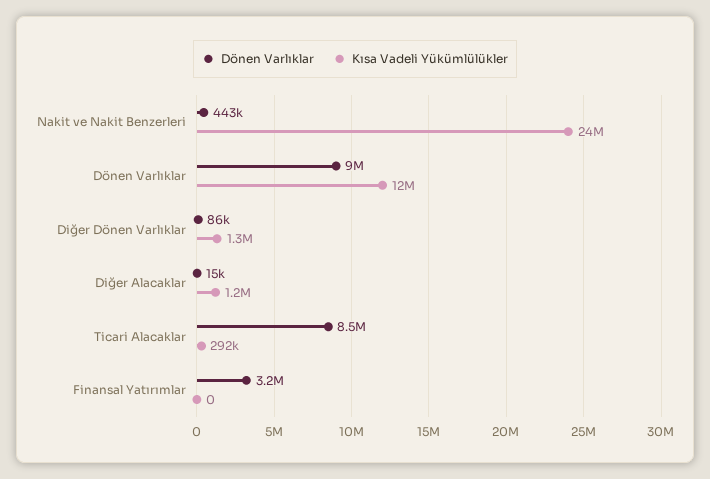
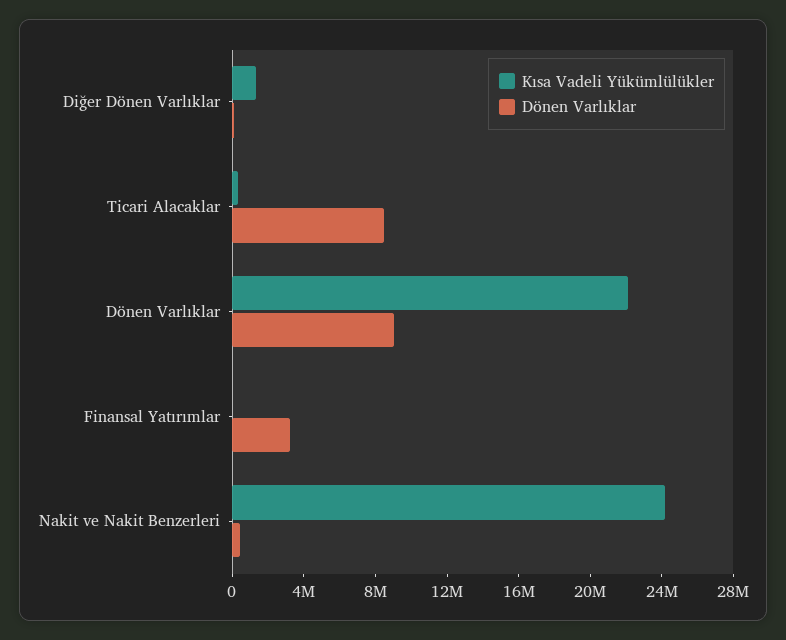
  {
    "Dönen Varlıklar": {
      "Nakit ve Nakit Benzerleri": 443000,
      "Dönen Varlıklar": 9000000,
      "Diğer Dönen Varlıklar": 86000,
-     "Diğer Alacaklar": 15000,
      "Ticari Alacaklar": 8500000,
      "Finansal Yatırımlar": 3200000
    },
    "Kısa Vadeli Yükümlülükler": {
      "Nakit ve Nakit Benzerleri": 24000000,
-     "Dönen Varlıklar": 12000000,
+     "Dönen Varlıklar": 22000000,
      "Diğer Dönen Varlıklar": 1300000,
-     "Diğer Alacaklar": 1200000,
      "Ticari Alacaklar": 292000,
      "Finansal Yatırımlar": 0
    }
  }

